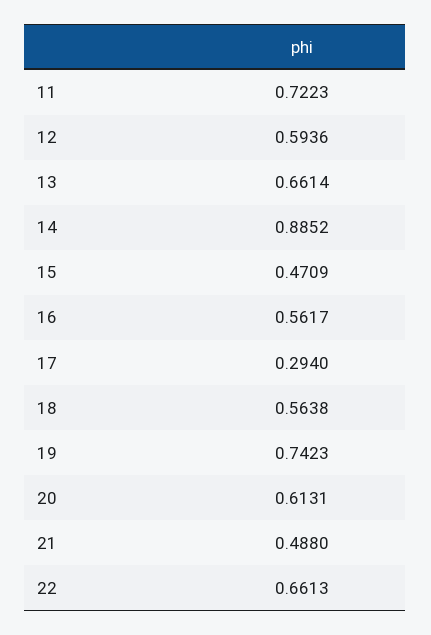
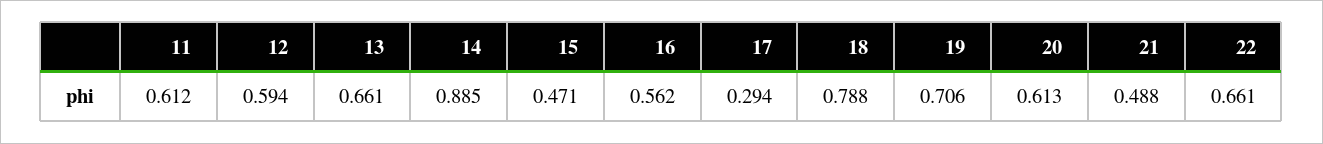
  {
-   "11": 0.7223,
+   "11": 0.612,
    "12": 0.5936,
    "13": 0.6614,
    "14": 0.8852,
    "15": 0.4709,
    "16": 0.5617,
    "17": 0.294,
-   "18": 0.5638,
+   "18": 0.788,
-   "19": 0.7423,
+   "19": 0.706,
    "20": 0.6131,
    "21": 0.488,
    "22": 0.6613
  }

